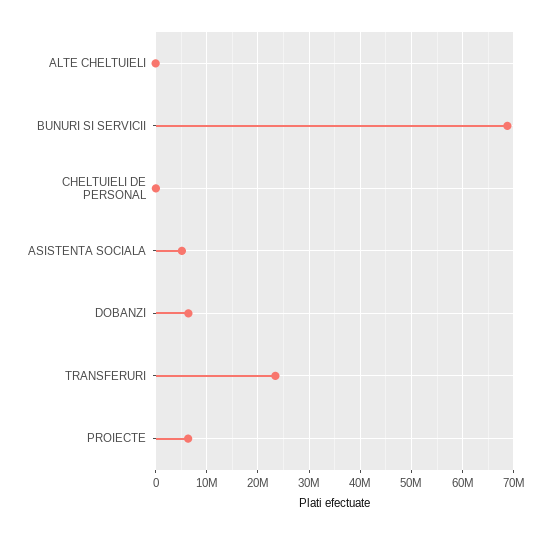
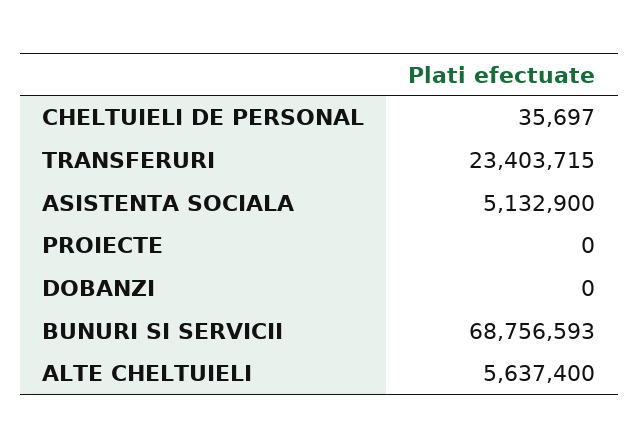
  {
-   "ALTE CHELTUIELI": 0,
+   "ALTE CHELTUIELI": 5637400,
    "BUNURI SI SERVICII": 68756593,
    "CHELTUIELI DE PERSONAL": 35697,
    "ASISTENTA SOCIALA": 5132900,
-   "DOBANZI": 6000000,
+   "DOBANZI": 0,
    "TRANSFERURI": 23403715,
-   "PROIECTE": 6000000
+   "PROIECTE": 0
  }

